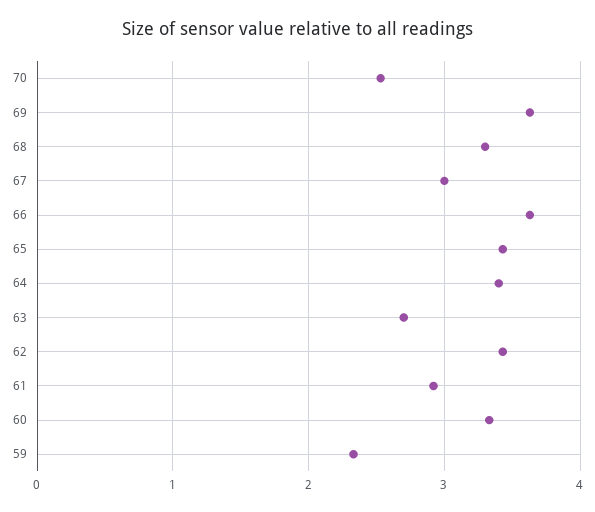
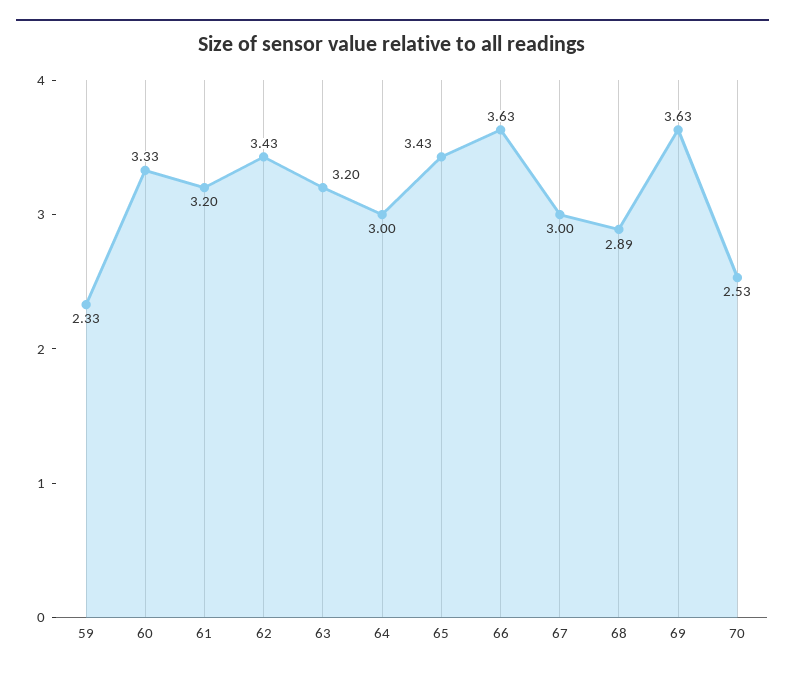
  {
    "70": 2.53,
    "69": 3.63,
-   "68": 3.3,
+   "68": 2.89,
    "67": 3,
    "66": 3.63,
    "65": 3.43,
-   "64": 3.4,
+   "64": 3,
-   "63": 2.7,
+   "63": 3.2,
    "62": 3.43,
-   "61": 2.9,
+   "61": 3.2,
    "60": 3.33,
    "59": 2.33
  }

